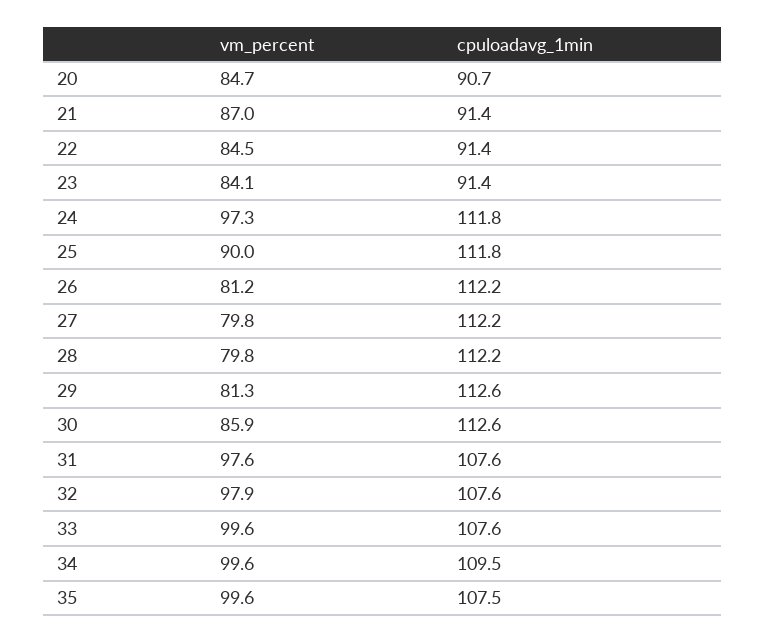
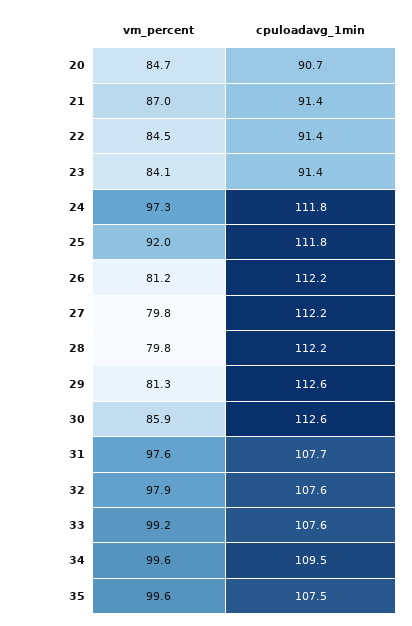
  {
    "vm_percent": {
      "20": 84.7,
      "21": 87,
      "22": 84.5,
      "23": 84.1,
      "24": 97.3,
-     "25": 90,
+     "25": 92,
      "26": 81.2,
      "27": 79.8,
      "28": 79.8,
      "29": 81.3,
      "30": 85.9,
      "31": 97.6,
      "32": 97.9,
-     "33": 99.6,
+     "33": 99.2,
      "34": 99.6,
      "35": 99.6
    },
    "cpuloadavg_1min": {
      "20": 90.7,
      "21": 91.4,
      "22": 91.4,
      "23": 91.4,
      "24": 111.8,
      "25": 111.8,
      "26": 112.2,
      "27": 112.2,
      "28": 112.2,
      "29": 112.6,
      "30": 112.6,
-     "31": 107.6,
+     "31": 107.7,
      "32": 107.6,
      "33": 107.6,
      "34": 109.5,
      "35": 107.5
    }
  }

